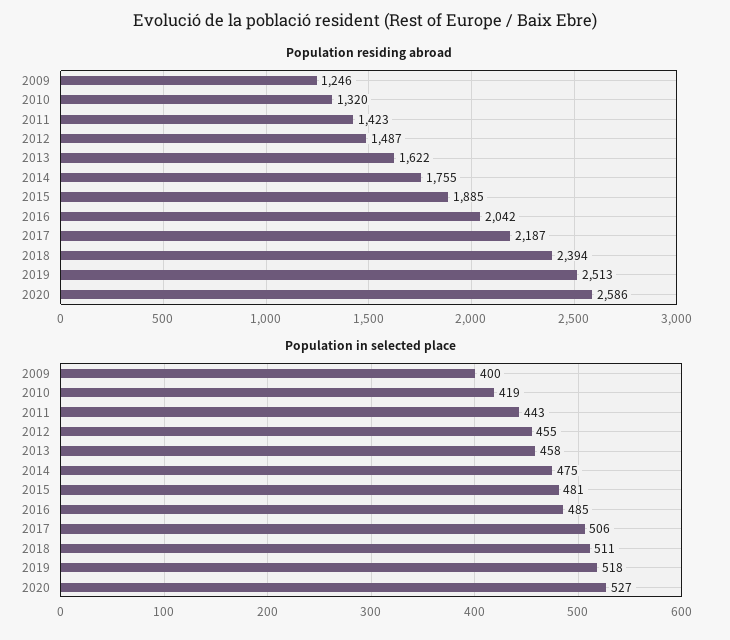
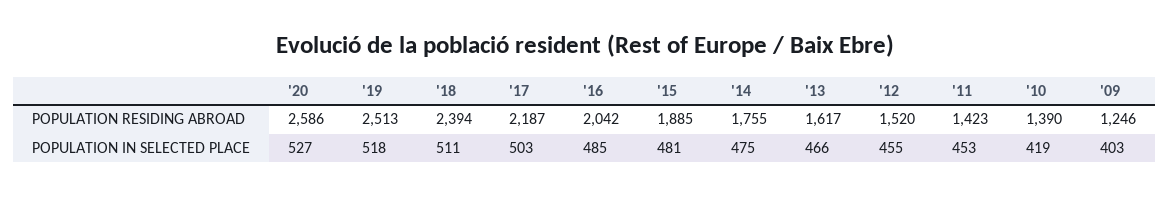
  {
    "Population residing abroad": {
      "2009": 1246,
-     "2010": 1320,
+     "2010": 1390,
      "2011": 1423,
-     "2012": 1487,
+     "2012": 1520,
-     "2013": 1622,
+     "2013": 1617,
      "2014": 1755,
      "2015": 1885,
      "2016": 2042,
      "2017": 2187,
      "2018": 2394,
      "2019": 2513,
      "2020": 2586
    },
    "Population in selected place": {
-     "2009": 400,
+     "2009": 403,
      "2010": 419,
-     "2011": 443,
+     "2011": 453,
      "2012": 455,
-     "2013": 458,
+     "2013": 466,
      "2014": 475,
      "2015": 481,
      "2016": 485,
-     "2017": 506,
+     "2017": 503,
      "2018": 511,
      "2019": 518,
      "2020": 527
    }
  }

